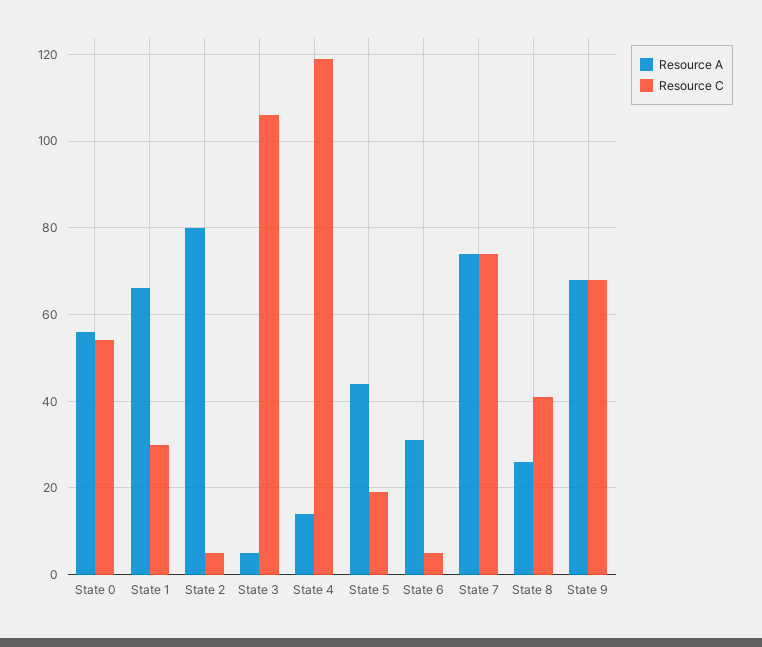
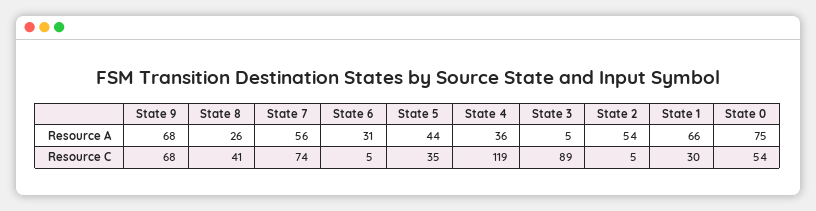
  {
    "Resource A": {
-     "State 0": 55,
+     "State 0": 75,
      "State 1": 66,
-     "State 2": 80,
+     "State 2": 54,
      "State 3": 5,
-     "State 4": 15,
+     "State 4": 36,
      "State 5": 44,
      "State 6": 31,
-     "State 7": 75,
+     "State 7": 56,
      "State 8": 26,
      "State 9": 68
    },
    "Resource C": {
      "State 0": 54,
      "State 1": 30,
      "State 2": 5,
-     "State 3": 105,
+     "State 3": 89,
      "State 4": 119,
-     "State 5": 20,
+     "State 5": 35,
      "State 6": 5,
      "State 7": 74,
      "State 8": 41,
      "State 9": 68
    }
  }

